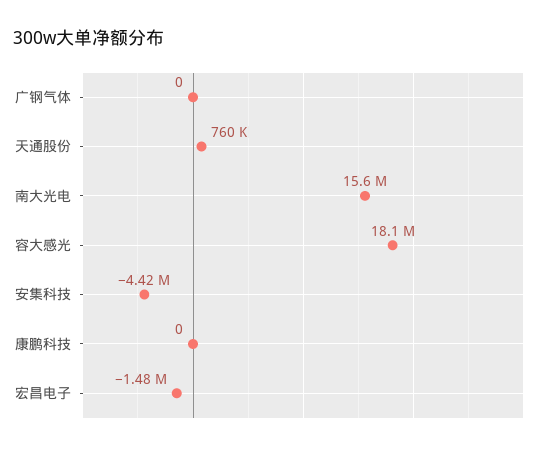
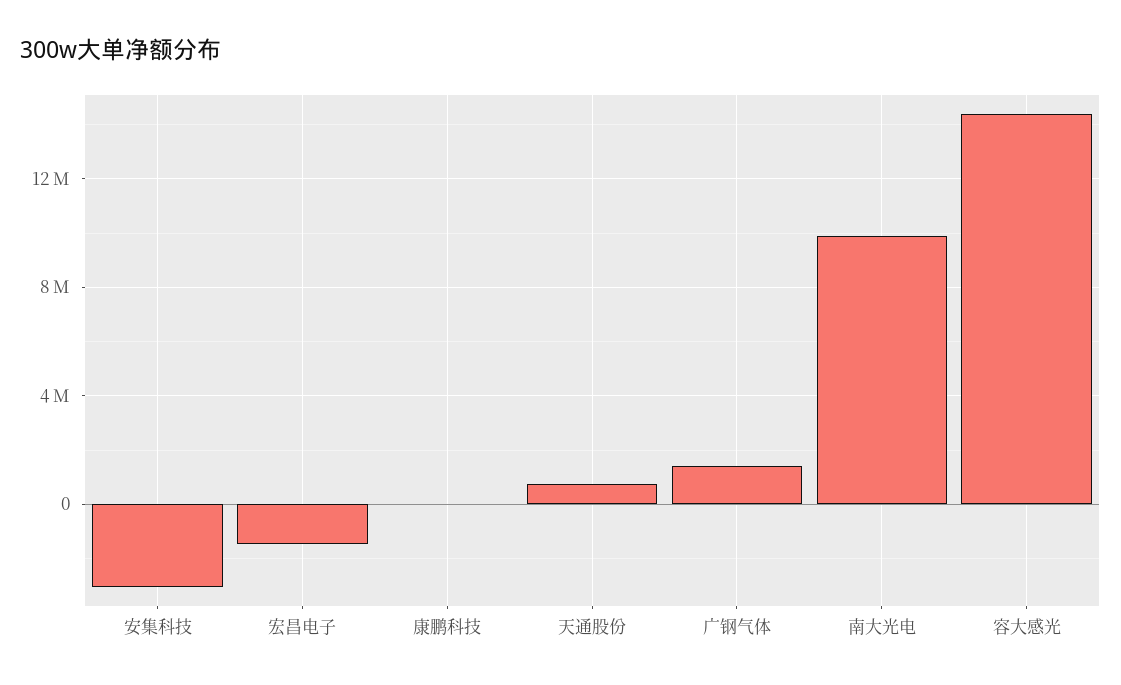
  {
-   "广钢气体": 0,
+   "广钢气体": 1500000,
    "天通股份": 760000,
-   "南大光电": 15600000,
+   "南大光电": 10000000,
-   "容大感光": 18100000,
+   "容大感光": 14500000,
-   "安集科技": -4420000,
+   "安集科技": -3000000,
    "康鹏科技": 0,
    "宏昌电子": -1480000
  }

